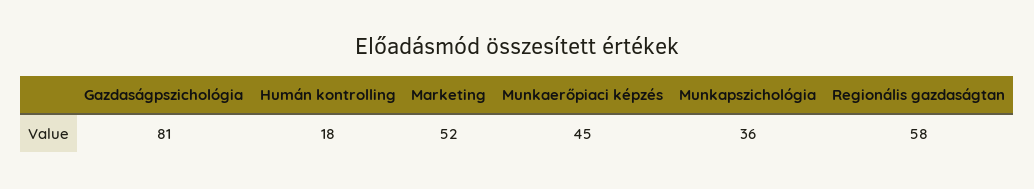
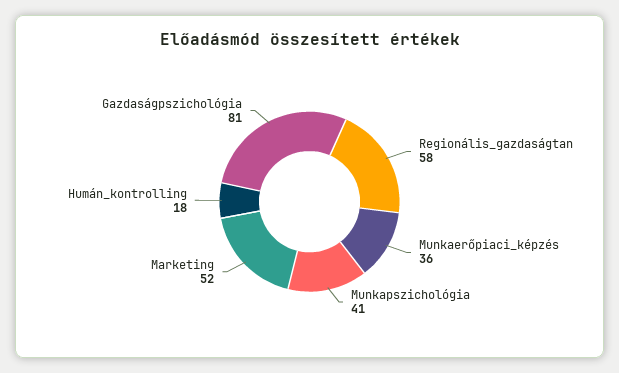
  {
    "Gazdaságpszichológia": 81,
    "Humán kontrolling": 18,
    "Marketing": 52,
-   "Munkaerőpiaci képzés": 45,
+   "Munkaerőpiaci képzés": 36,
-   "Munkapszichológia": 36,
+   "Munkapszichológia": 41,
    "Regionális gazdaságtan": 58
  }

